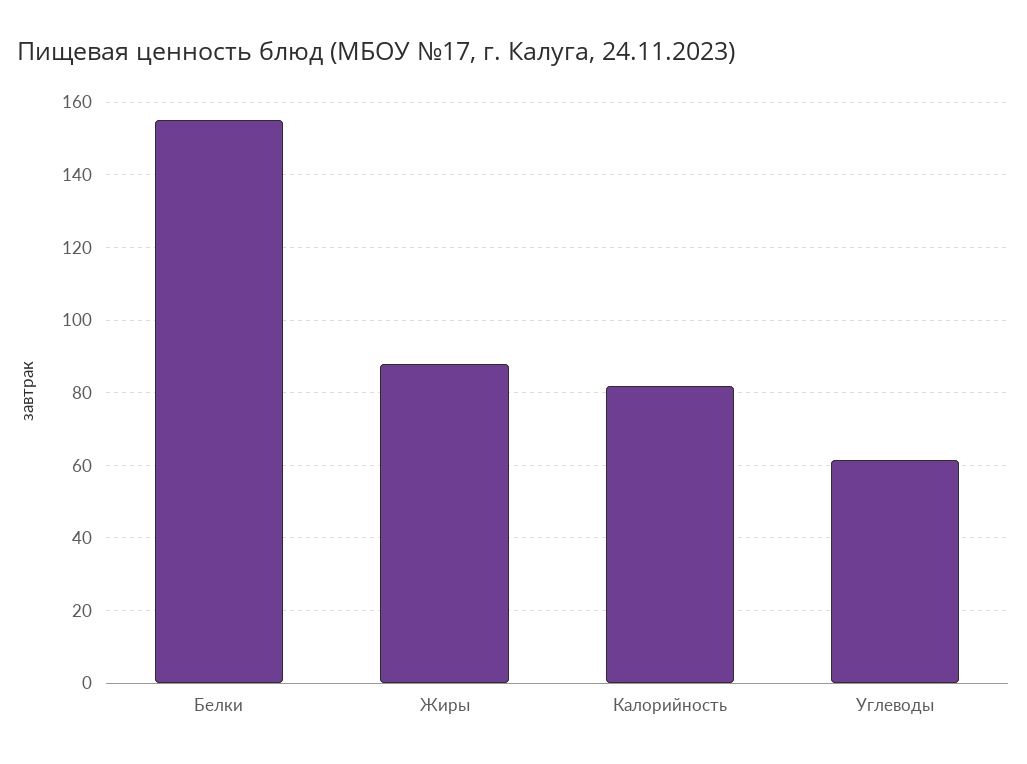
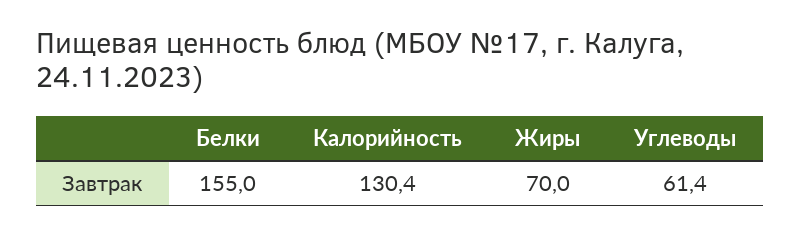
  {
    "Белки": 155,
-   "Жиры": 88,
+   "Жиры": 70,
-   "Калорийность": 82,
+   "Калорийность": 130.4,
    "Углеводы": 61.4
  }

